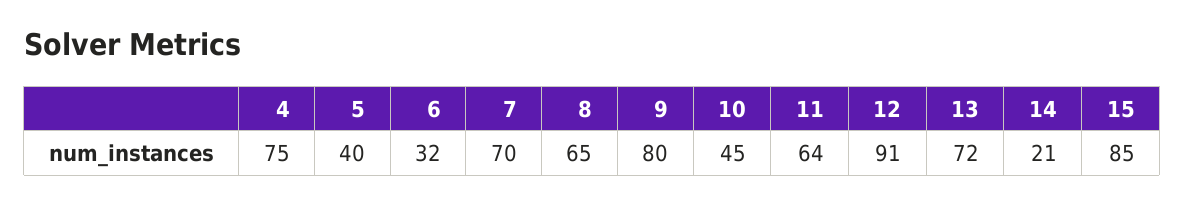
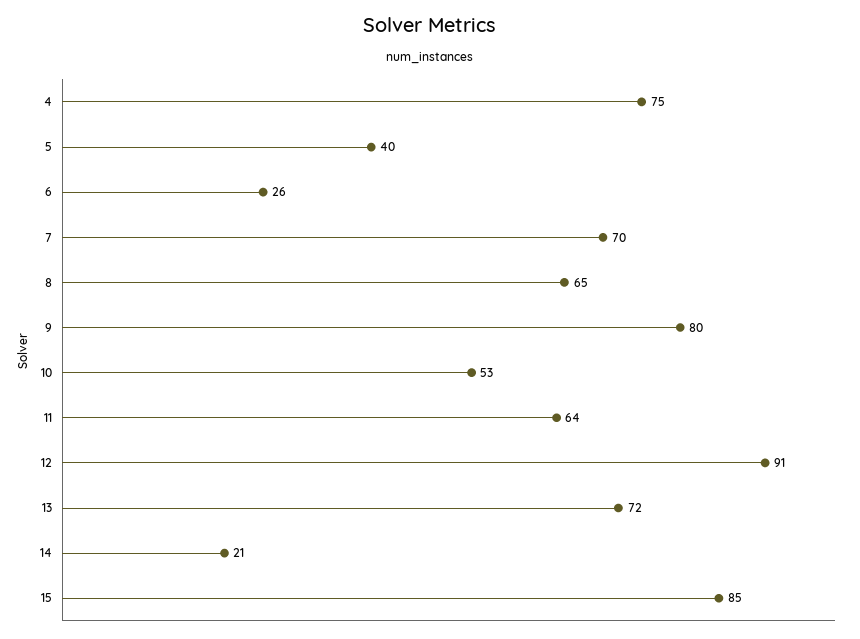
  {
    "4": 75,
    "5": 40,
-   "6": 32,
+   "6": 26,
    "7": 70,
    "8": 65,
    "9": 80,
-   "10": 45,
+   "10": 53,
    "11": 64,
    "12": 91,
    "13": 72,
    "14": 21,
    "15": 85
  }

